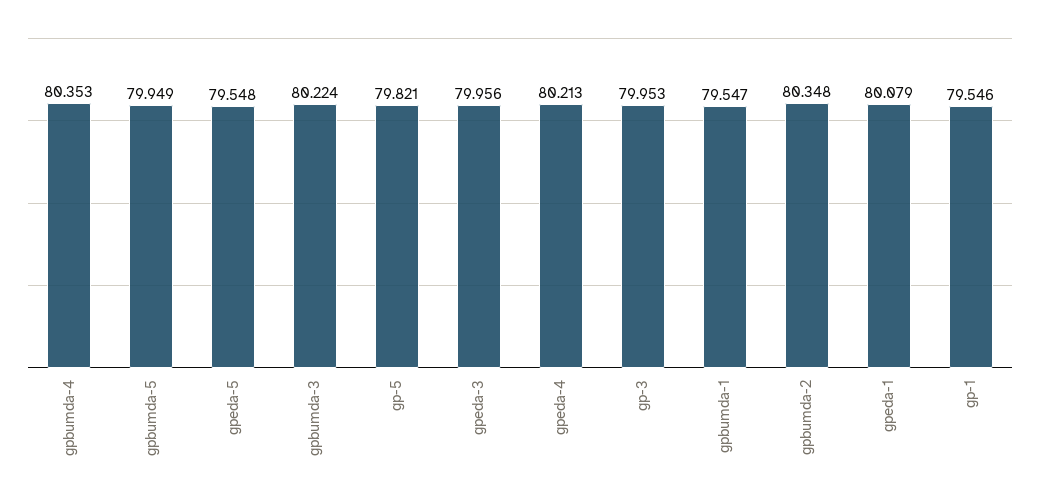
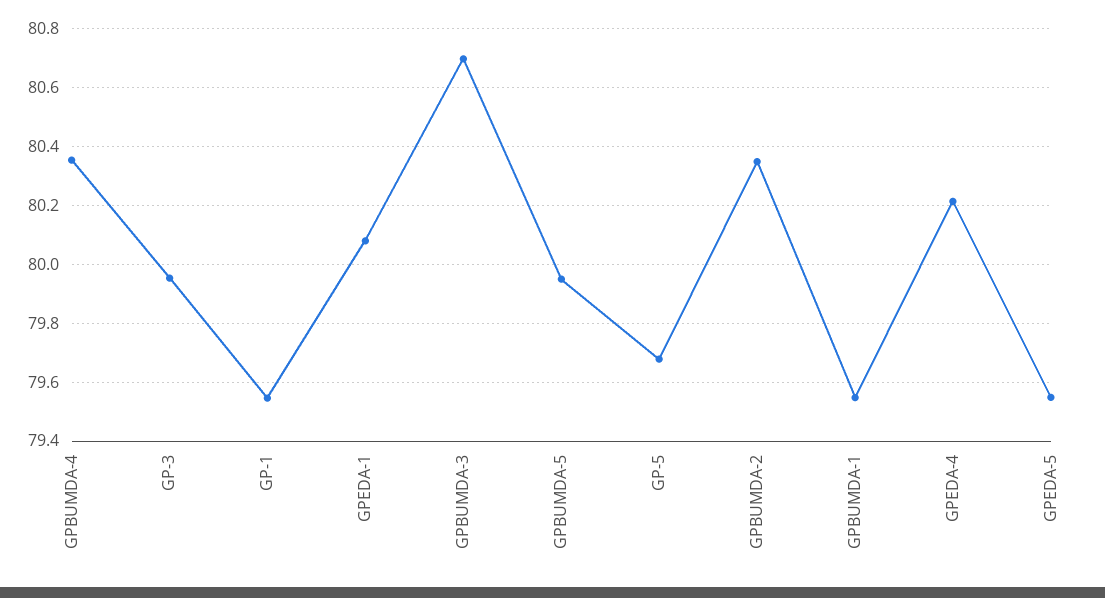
  {
    "gpbumda-4": 80.353,
    "gpbumda-5": 79.949,
    "gpeda-5": 79.548,
-   "gpbumda-3": 80.224,
+   "gpbumda-3": 80.7,
-   "gp-5": 79.821,
+   "gp-5": 79.675,
-   "gpeda-3": 79.956,
    "gpeda-4": 80.213,
    "gp-3": 79.953,
    "gpbumda-1": 79.547,
    "gpbumda-2": 80.348,
    "gpeda-1": 80.079,
    "gp-1": 79.546
  }

